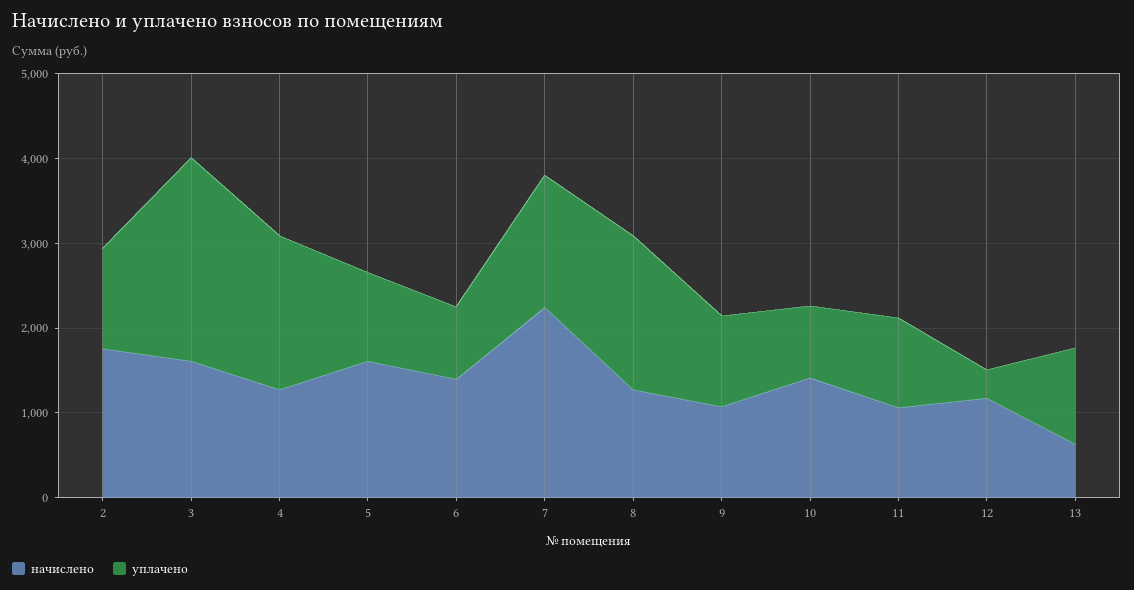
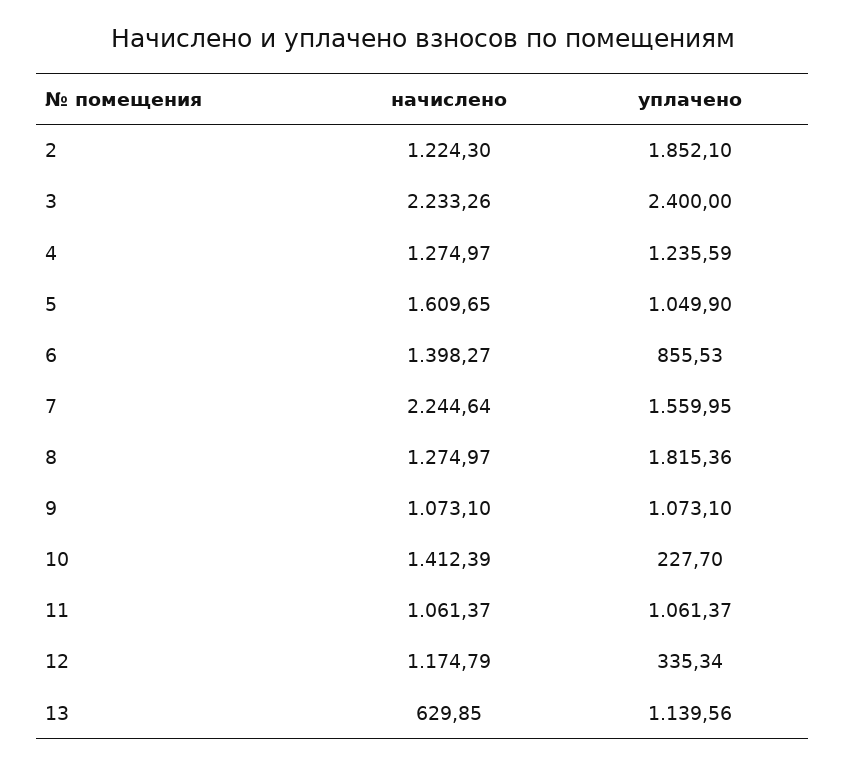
  {
    "начислено": {
-     "2": 1800,
+     "2": 1224.3,
-     "3": 1600,
+     "3": 2233.26,
      "4": 1274.97,
      "5": 1609.65,
      "6": 1398.27,
      "7": 2244.64,
      "8": 1274.97,
      "9": 1073.1,
      "10": 1412.39,
      "11": 1061.37,
      "12": 1174.79,
      "13": 629.85
    },
    "уплачено": {
-     "2": 1200,
+     "2": 1852.1,
      "3": 2400,
-     "4": 1800,
+     "4": 1235.59,
      "5": 1049.9,
      "6": 855.53,
      "7": 1559.95,
      "8": 1815.36,
      "9": 1073.1,
-     "10": 800,
+     "10": 227.7,
      "11": 1061.37,
      "12": 335.34,
      "13": 1139.56
    }
  }

